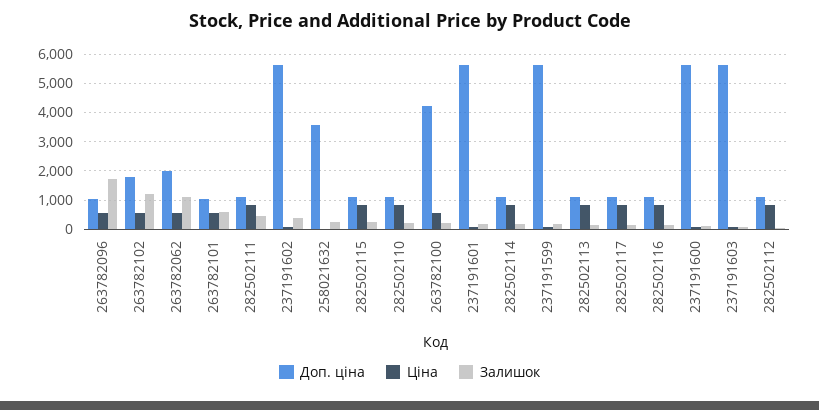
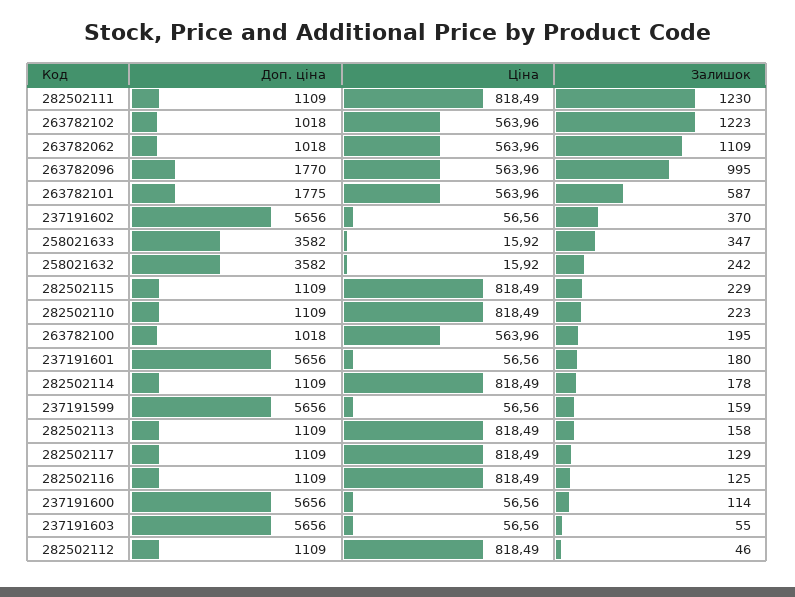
  {
    "Доп. ціна": {
-     "263782096": 1000,
+     "263782096": 1770,
-     "263782102": 1750,
+     "263782102": 1018,
-     "263782062": 2000,
+     "263782062": 1018,
-     "263782101": 1000,
+     "263782101": 1775,
      "282502111": 1109,
      "237191602": 5656,
      "258021632": 3582,
      "282502115": 1109,
      "282502110": 1109,
-     "263782100": 4250,
+     "263782100": 1018,
      "237191601": 5656,
      "282502114": 1109,
      "237191599": 5656,
      "282502113": 1109,
      "282502117": 1109,
      "282502116": 1109,
      "237191600": 5656,
      "237191603": 5656,
-     "282502112": 1109
+     "282502112": 1109,
+     "258021633": 3582
    },
    "Ціна": {
      "263782096": 563.96,
      "263782102": 563.96,
      "263782062": 563.96,
      "263782101": 563.96,
      "282502111": 818.49,
      "237191602": 56.56,
      "258021632": 15.92,
      "282502115": 818.49,
      "282502110": 818.49,
      "263782100": 563.96,
      "237191601": 56.56,
      "282502114": 818.49,
      "237191599": 56.56,
      "282502113": 818.49,
      "282502117": 818.49,
      "282502116": 818.49,
      "237191600": 56.56,
      "237191603": 56.56,
-     "282502112": 818.49
+     "282502112": 818.49,
+     "258021633": 15.92
    },
    "Залишок": {
-     "263782096": 1750,
+     "263782096": 995,
      "263782102": 1223,
      "263782062": 1109,
      "263782101": 587,
-     "282502111": 500,
+     "282502111": 1230,
      "237191602": 370,
      "258021632": 242,
      "282502115": 229,
      "282502110": 223,
      "263782100": 195,
      "237191601": 180,
      "282502114": 178,
      "237191599": 159,
      "282502113": 158,
      "282502117": 129,
      "282502116": 125,
      "237191600": 114,
      "237191603": 55,
-     "282502112": 46
+     "282502112": 46,
+     "258021633": 347
    }
  }

